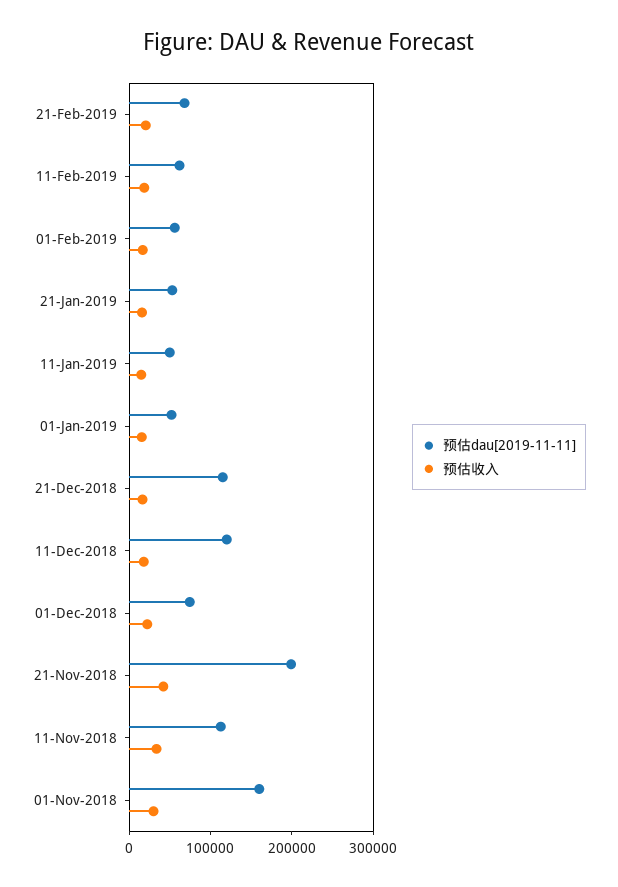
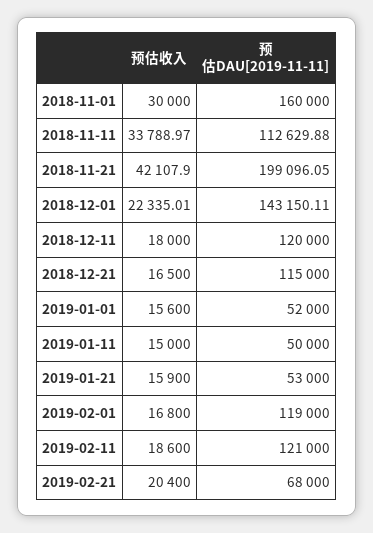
  {
    "预估dau[2019-11-11]": {
      "21-Feb-2019": 68000,
-     "11-Feb-2019": 60000,
+     "11-Feb-2019": 121000,
-     "01-Feb-2019": 60000,
+     "01-Feb-2019": 119000,
      "21-Jan-2019": 53000,
      "11-Jan-2019": 50000,
      "01-Jan-2019": 52000,
      "21-Dec-2018": 115000,
      "11-Dec-2018": 120000,
-     "01-Dec-2018": 80000,
+     "01-Dec-2018": 143150.11,
      "21-Nov-2018": 199096.05,
      "11-Nov-2018": 112629.88,
      "01-Nov-2018": 160000
    },
    "预估收入": {
      "21-Feb-2019": 20400,
      "11-Feb-2019": 18600,
      "01-Feb-2019": 16800,
      "21-Jan-2019": 15900,
      "11-Jan-2019": 15000,
      "01-Jan-2019": 15600,
      "21-Dec-2018": 16500,
      "11-Dec-2018": 18000,
      "01-Dec-2018": 22335.01,
      "21-Nov-2018": 42107.9,
      "11-Nov-2018": 33788.97,
      "01-Nov-2018": 30000
    }
  }

